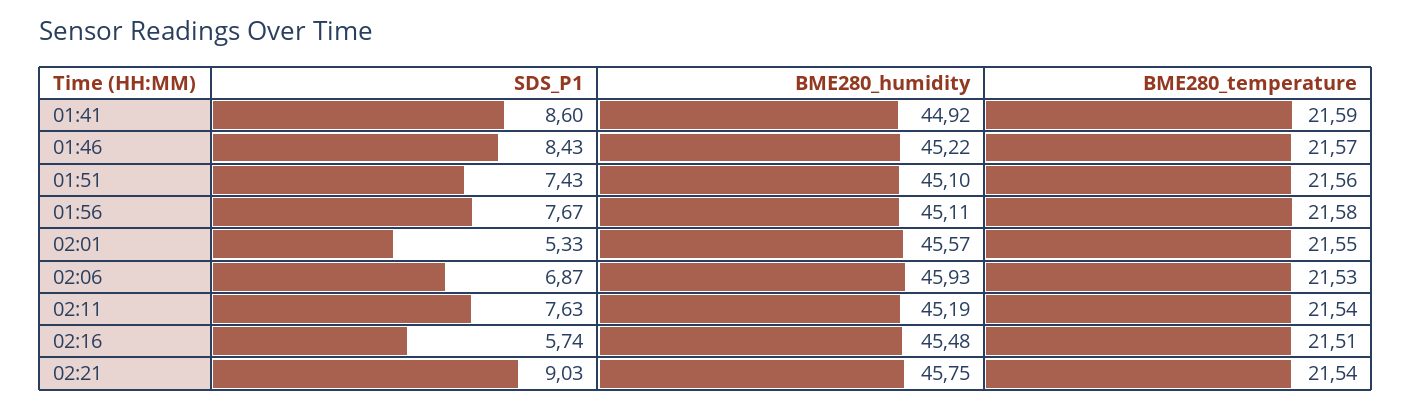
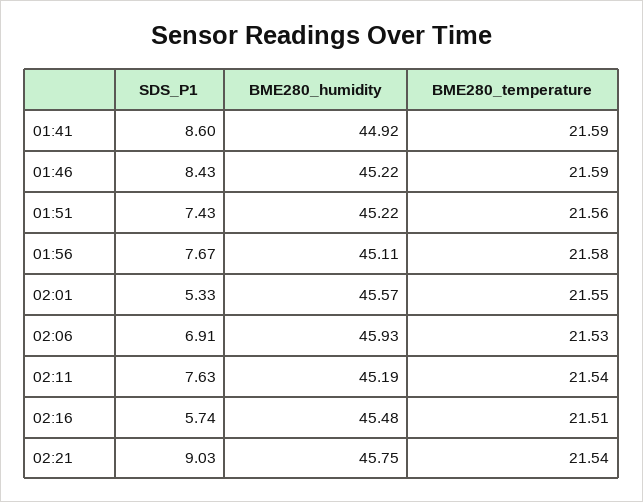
  {
    "SDS_P1": {
      "01:41": 8.6,
      "01:46": 8.43,
      "01:51": 7.43,
      "01:56": 7.67,
      "02:01": 5.33,
-     "02:06": 6.87,
+     "02:06": 6.91,
      "02:11": 7.63,
      "02:16": 5.74,
      "02:21": 9.03
    },
    "BME280_humidity": {
      "01:41": 44.92,
      "01:46": 45.22,
-     "01:51": 45.1,
+     "01:51": 45.22,
      "01:56": 45.11,
      "02:01": 45.57,
      "02:06": 45.93,
      "02:11": 45.19,
      "02:16": 45.48,
      "02:21": 45.75
    },
    "BME280_temperature": {
      "01:41": 21.59,
-     "01:46": 21.57,
+     "01:46": 21.59,
      "01:51": 21.56,
      "01:56": 21.58,
      "02:01": 21.55,
      "02:06": 21.53,
      "02:11": 21.54,
      "02:16": 21.51,
      "02:21": 21.54
    }
  }

